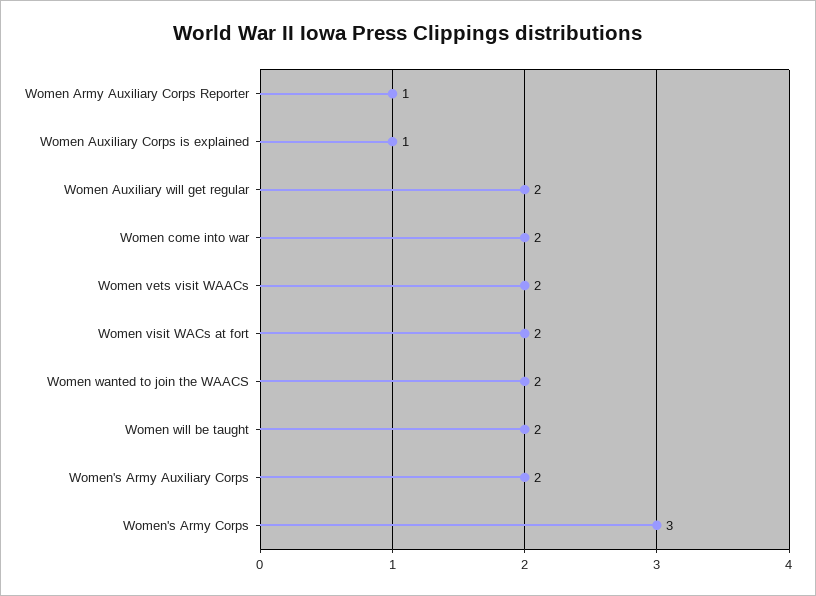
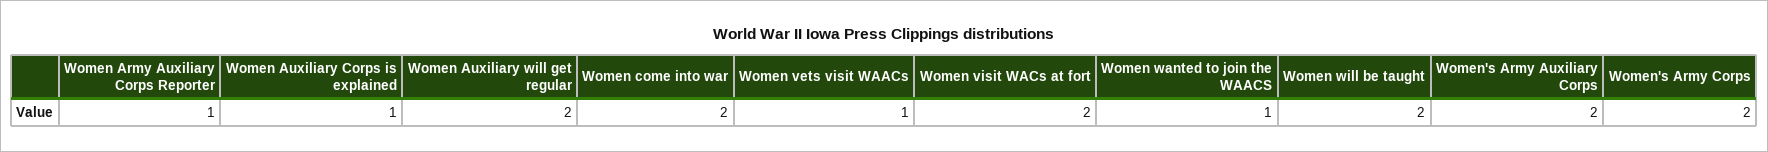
  {
    "Women Army Auxiliary Corps Reporter": 1,
    "Women Auxiliary Corps is explained": 1,
    "Women Auxiliary will get regular": 2,
    "Women come into war": 2,
-   "Women vets visit WAACs": 2,
+   "Women vets visit WAACs": 1,
    "Women visit WACs at fort": 2,
-   "Women wanted to join the WAACS": 2,
+   "Women wanted to join the WAACS": 1,
    "Women will be taught": 2,
    "Women's Army Auxiliary Corps": 2,
-   "Women's Army Corps": 3
+   "Women's Army Corps": 2
  }

